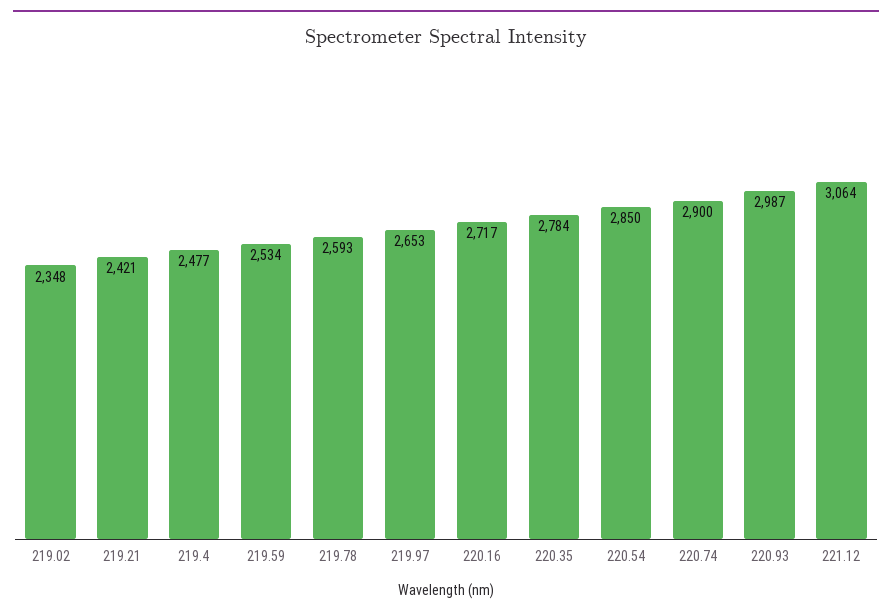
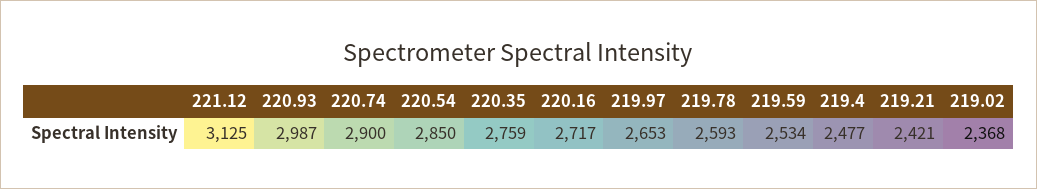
  {
-   "219.02": 2348,
+   "219.02": 2368,
    "219.21": 2421,
    "219.4": 2477,
    "219.59": 2534,
    "219.78": 2593,
    "219.97": 2653,
    "220.16": 2717,
-   "220.35": 2784,
+   "220.35": 2759,
    "220.54": 2850,
    "220.74": 2900,
    "220.93": 2987,
-   "221.12": 3064
+   "221.12": 3125
  }

